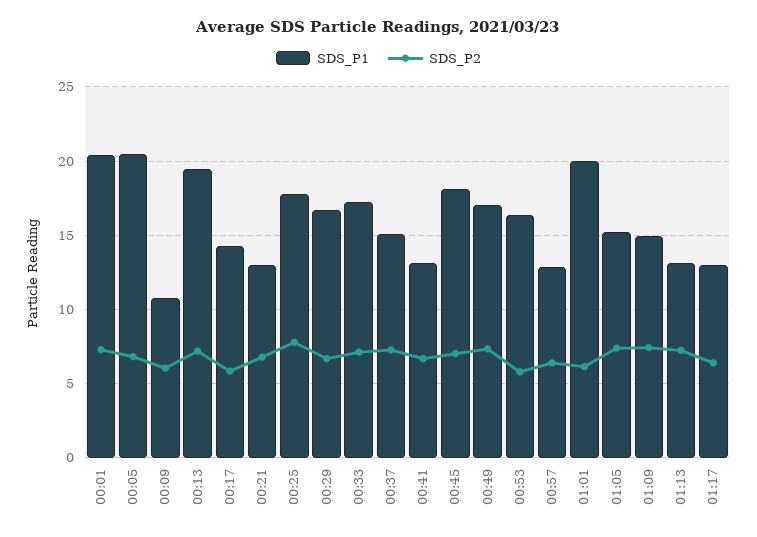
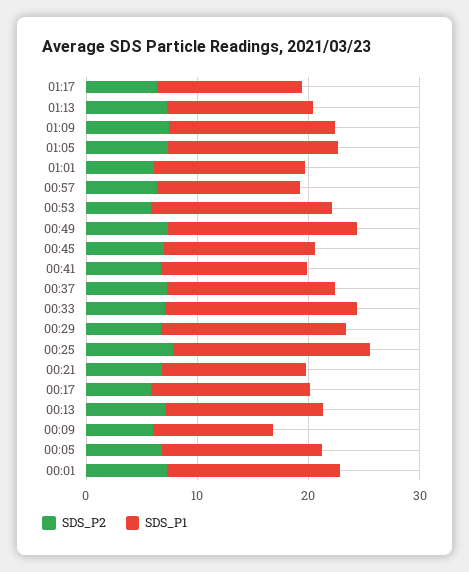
  {
    "SDS_P1": {
-     "00:01": 20.5,
+     "00:01": 16,
-     "00:05": 20.5,
+     "00:05": 14,
      "00:09": 11,
-     "00:13": 19.5,
+     "00:13": 14,
      "00:17": 14.5,
      "00:21": 13,
      "00:25": 18,
      "00:29": 16.5,
      "00:33": 17,
      "00:37": 15,
      "00:41": 13,
-     "00:45": 18,
+     "00:45": 14,
      "00:49": 17,
      "00:53": 16.5,
      "00:57": 13,
-     "01:01": 20,
+     "01:01": 14,
      "01:05": 15,
      "01:09": 15,
      "01:13": 13,
      "01:17": 13
    },
    "SDS_P2": {
      "00:01": 7.5,
      "00:05": 7,
      "00:09": 6,
      "00:13": 7,
      "00:17": 6,
      "00:21": 7,
      "00:25": 8,
      "00:29": 6.5,
      "00:33": 7,
      "00:37": 7.5,
      "00:41": 6.5,
      "00:45": 7,
      "00:49": 7.5,
      "00:53": 6,
      "00:57": 6.5,
      "01:01": 6,
      "01:05": 7.5,
      "01:09": 7.5,
      "01:13": 7.5,
      "01:17": 6.5
    }
  }

